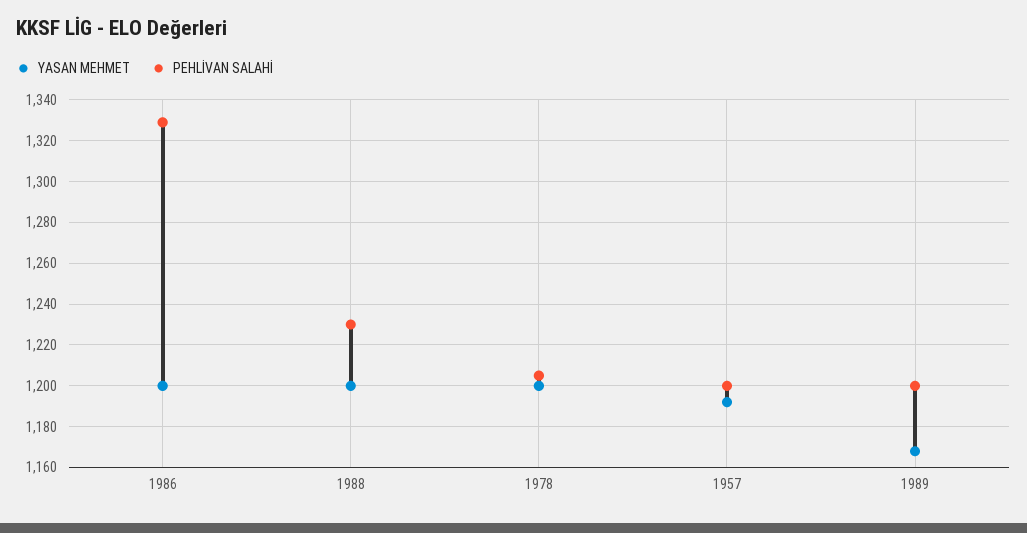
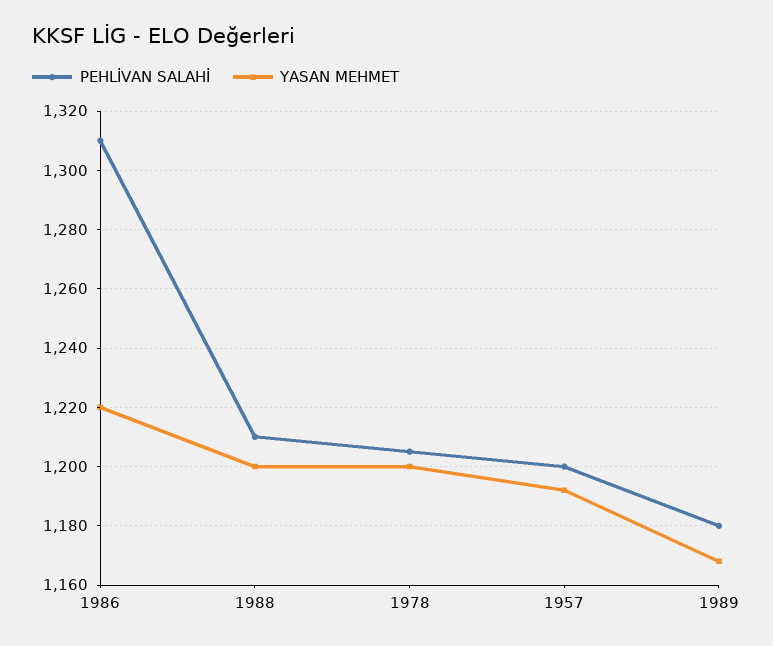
  {
    "YASAN MEHMET": {
-     "1986": 1200,
+     "1986": 1220,
      "1988": 1200,
      "1978": 1200,
      "1957": 1190,
      "1989": 1170
    },
    "PEHLİVAN SALAHİ": {
-     "1986": 1330,
+     "1986": 1310,
-     "1988": 1230,
+     "1988": 1210,
      "1978": 1205,
      "1957": 1200,
-     "1989": 1200
+     "1989": 1180
    }
  }

